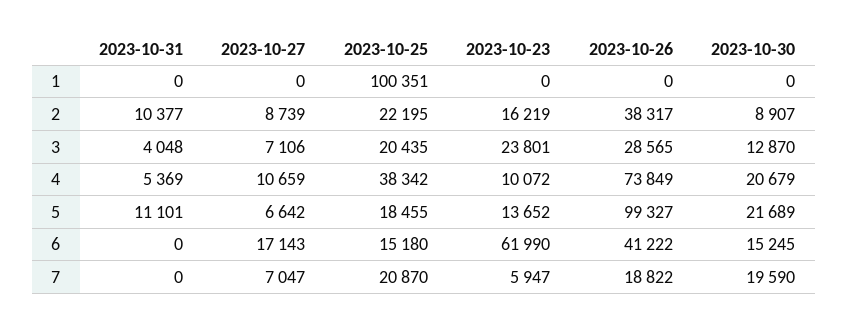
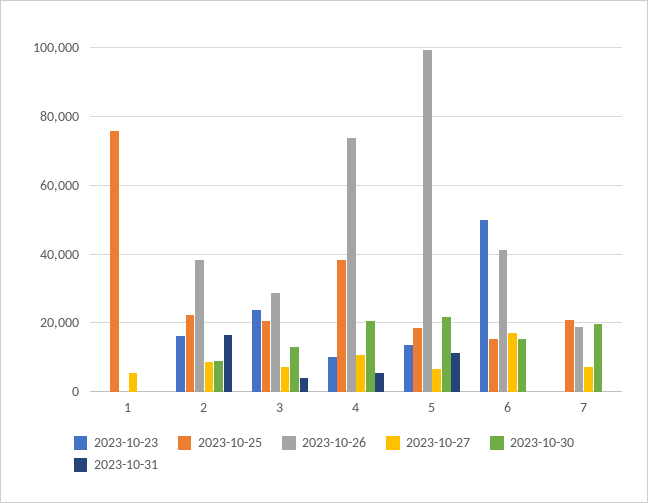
  {
    "2023-10-31": {
      "1": 0,
-     "2": 10377,
+     "2": 16000,
      "3": 4048,
      "4": 5369,
      "5": 11101,
      "6": 0,
      "7": 0
    },
    "2023-10-27": {
-     "1": 0,
+     "1": 6000,
      "2": 8739,
      "3": 7106,
      "4": 10659,
      "5": 6642,
      "6": 17143,
      "7": 7047
    },
    "2023-10-25": {
-     "1": 100351,
+     "1": 76000,
      "2": 22195,
      "3": 20435,
      "4": 38342,
      "5": 18455,
      "6": 15180,
      "7": 20870
    },
    "2023-10-23": {
      "1": 0,
      "2": 16219,
      "3": 23801,
      "4": 10072,
      "5": 13652,
-     "6": 61990,
+     "6": 50000,
-     "7": 5947
+     "7": 0
    },
    "2023-10-26": {
      "1": 0,
      "2": 38317,
      "3": 28565,
      "4": 73849,
      "5": 99327,
      "6": 41222,
      "7": 18822
    },
    "2023-10-30": {
      "1": 0,
      "2": 8907,
      "3": 12870,
      "4": 20679,
      "5": 21689,
      "6": 15245,
      "7": 19590
    }
  }

